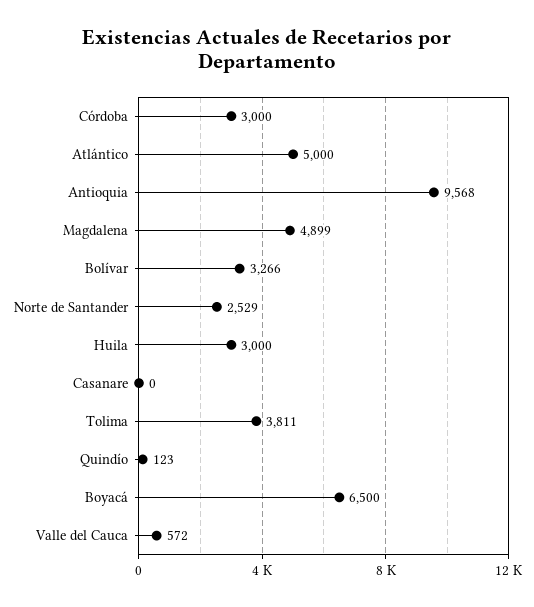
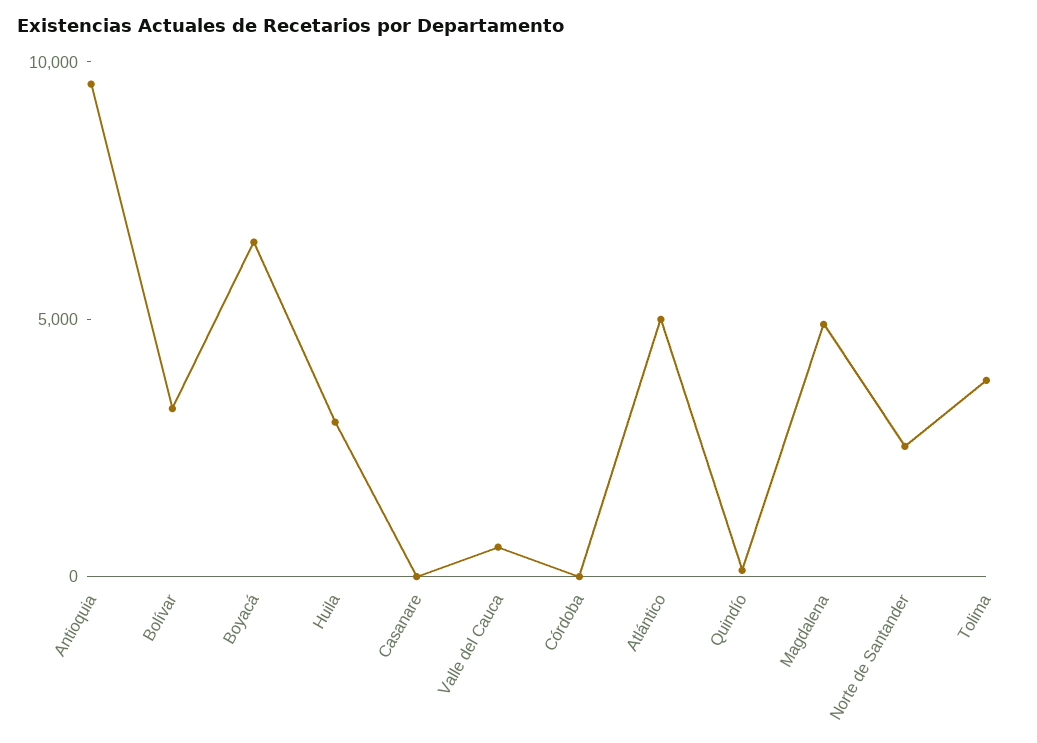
  {
-   "Córdoba": 3000,
+   "Córdoba": 0,
    "Atlántico": 5000,
    "Antioquia": 9568,
    "Magdalena": 4899,
    "Bolívar": 3266,
    "Norte de Santander": 2529,
    "Huila": 3000,
    "Casanare": 0,
    "Tolima": 3811,
    "Quindío": 123,
    "Boyacá": 6500,
    "Valle del Cauca": 572
  }

